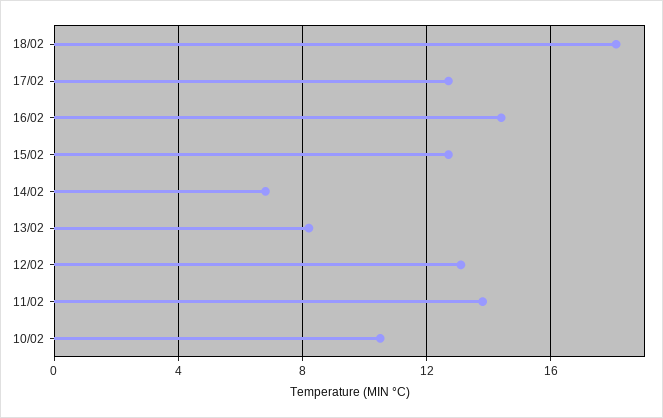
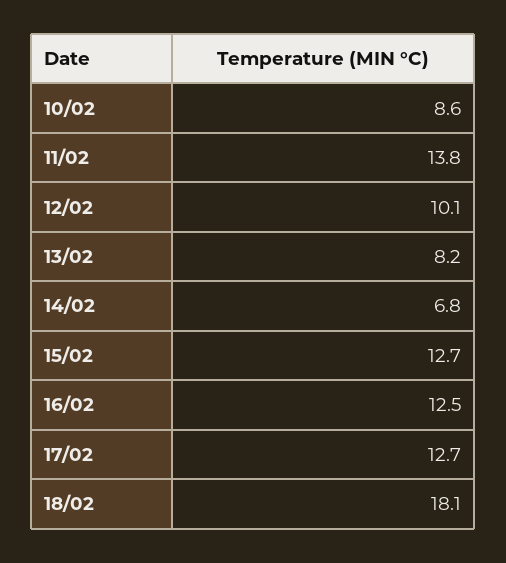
  {
    "18/02": 18.1,
    "17/02": 12.7,
-   "16/02": 14.5,
+   "16/02": 12.5,
    "15/02": 12.7,
    "14/02": 6.8,
    "13/02": 8.2,
-   "12/02": 13,
+   "12/02": 10.1,
    "11/02": 13.8,
-   "10/02": 10.5
+   "10/02": 8.6
  }

